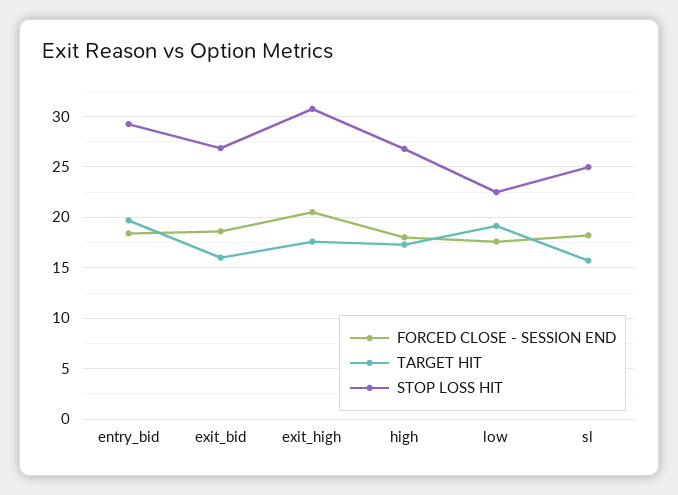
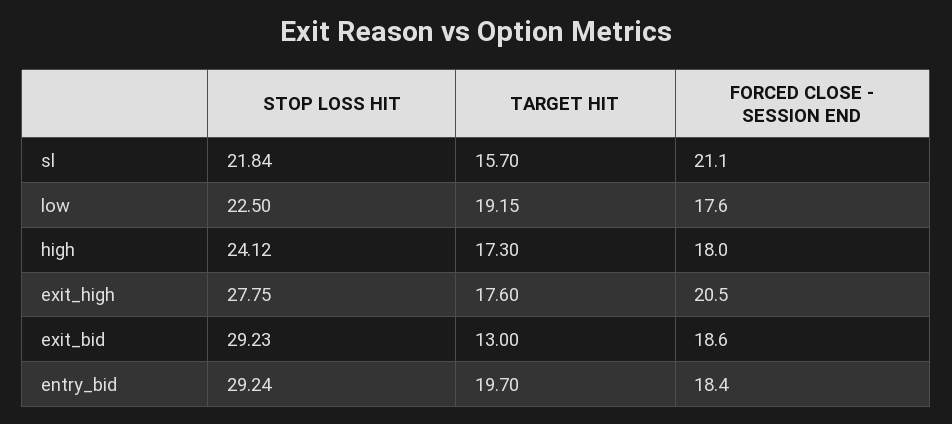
  {
    "FORCED CLOSE - SESSION END": {
      "entry_bid": 18.4,
      "exit_bid": 18.6,
      "exit_high": 20.5,
      "high": 18,
      "low": 17.6,
-     "sl": 18
+     "sl": 21.1
    },
    "TARGET HIT": {
      "entry_bid": 19.7,
-     "exit_bid": 16,
+     "exit_bid": 13,
      "exit_high": 17.6,
      "high": 17.3,
      "low": 19.15,
      "sl": 15.7
    },
    "STOP LOSS HIT": {
      "entry_bid": 29.24,
-     "exit_bid": 27,
+     "exit_bid": 29.23,
-     "exit_high": 31,
+     "exit_high": 27.75,
-     "high": 27,
+     "high": 24.12,
      "low": 22.5,
-     "sl": 25
+     "sl": 21.84
    }
  }

